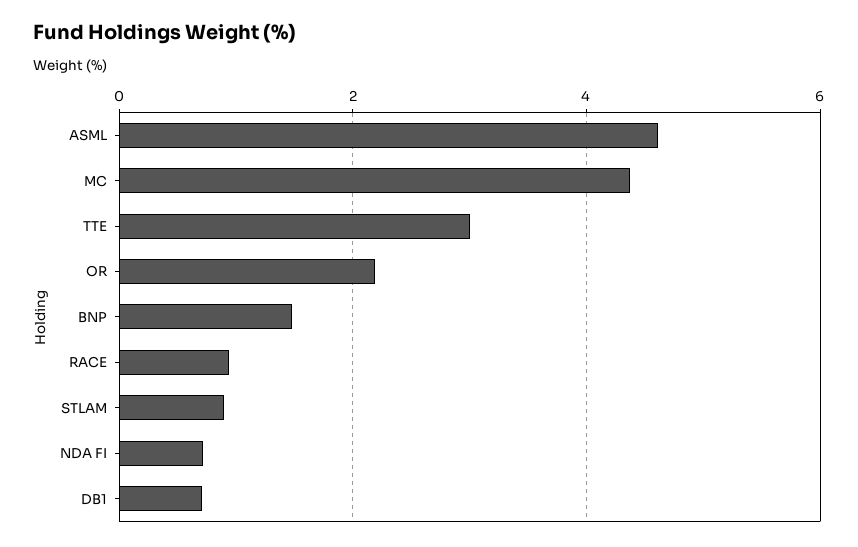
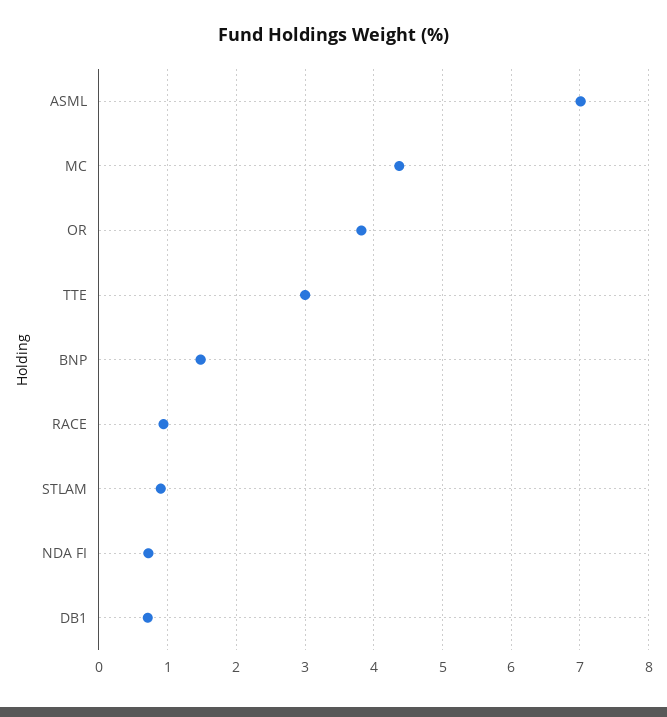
  {
-   "ASML": 4.6,
+   "ASML": 7,
    "MC": 4.4,
    "TTE": 3,
-   "OR": 2.2,
+   "OR": 3.8,
    "BNP": 1.5,
    "RACE": 0.9,
    "STLAM": 0.9,
    "NDA FI": 0.7,
    "DB1": 0.7
  }

